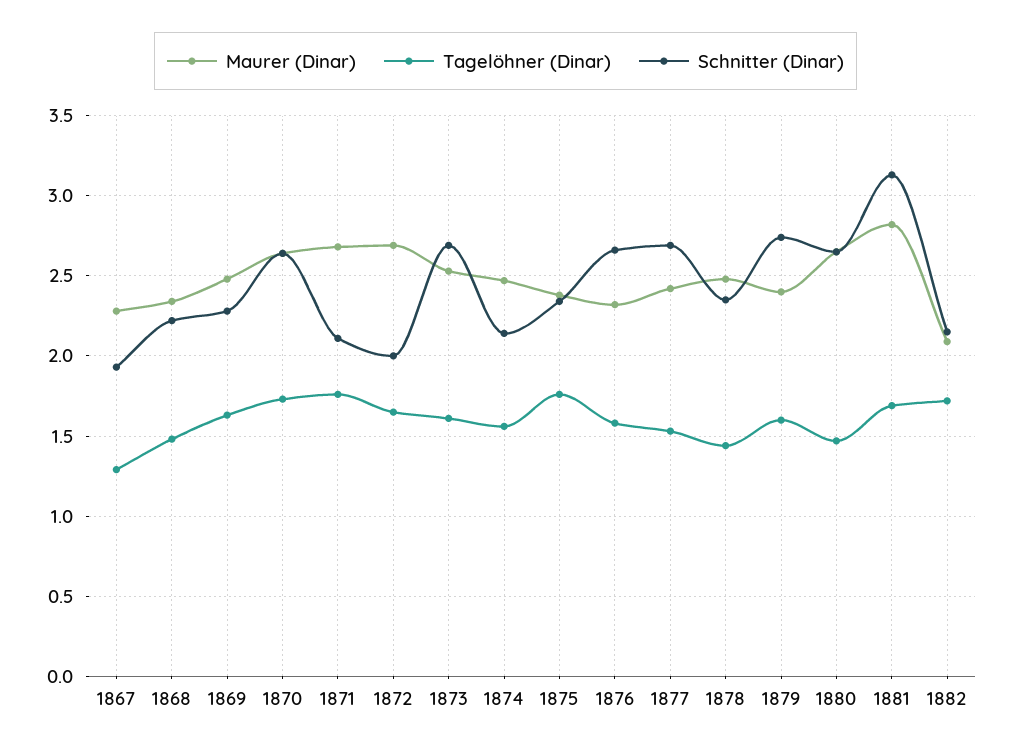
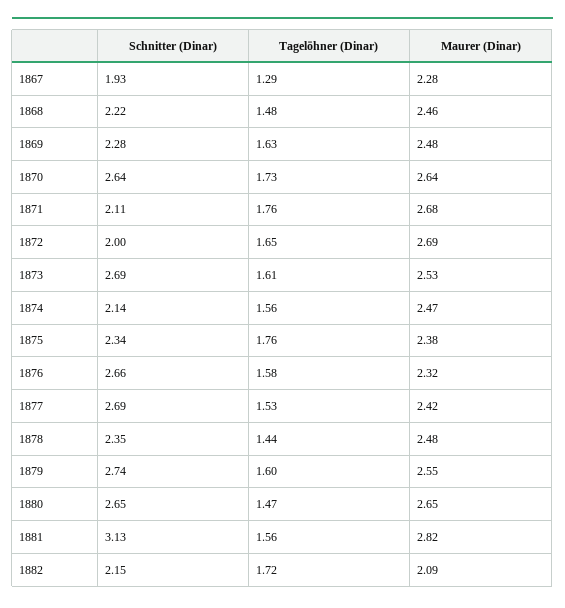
  {
    "Maurer (Dinar)": {
      "1867": 2.28,
-     "1868": 2.35,
+     "1868": 2.46,
      "1869": 2.48,
      "1870": 2.64,
      "1871": 2.68,
      "1872": 2.69,
      "1873": 2.53,
      "1874": 2.47,
      "1875": 2.38,
      "1876": 2.32,
      "1877": 2.42,
      "1878": 2.48,
-     "1879": 2.4,
+     "1879": 2.55,
      "1880": 2.65,
      "1881": 2.82,
      "1882": 2.09
    },
    "Tagelöhner (Dinar)": {
      "1867": 1.29,
      "1868": 1.48,
      "1869": 1.63,
      "1870": 1.73,
      "1871": 1.76,
      "1872": 1.65,
      "1873": 1.61,
      "1874": 1.56,
      "1875": 1.76,
      "1876": 1.58,
      "1877": 1.53,
      "1878": 1.44,
      "1879": 1.6,
      "1880": 1.47,
-     "1881": 1.7,
+     "1881": 1.56,
      "1882": 1.72
    },
    "Schnitter (Dinar)": {
      "1867": 1.93,
      "1868": 2.22,
      "1869": 2.28,
      "1870": 2.64,
      "1871": 2.11,
      "1872": 2,
      "1873": 2.69,
      "1874": 2.14,
      "1875": 2.34,
      "1876": 2.66,
      "1877": 2.69,
      "1878": 2.35,
      "1879": 2.74,
      "1880": 2.65,
      "1881": 3.13,
      "1882": 2.15
    }
  }

